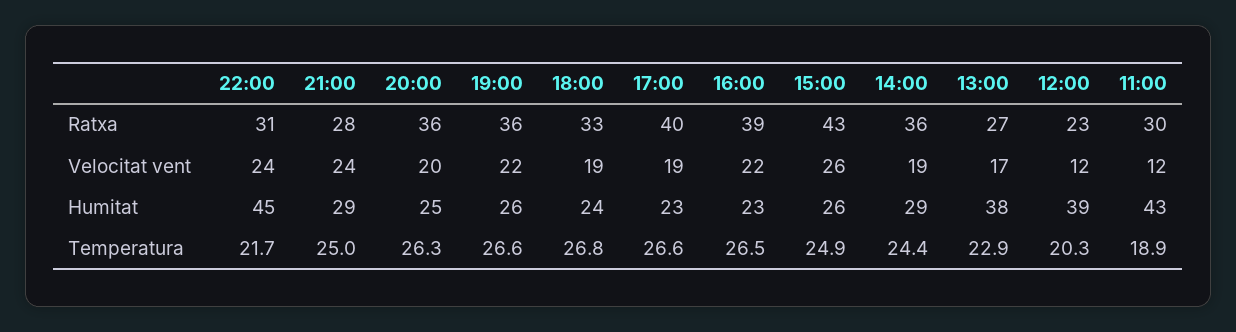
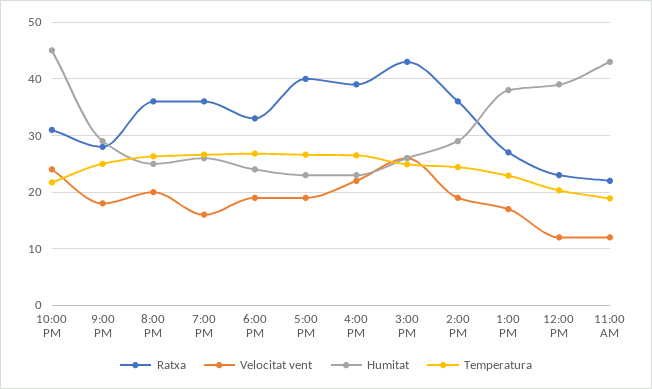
  {
    "Ratxa": {
      "22:00": 31,
      "21:00": 28,
      "20:00": 36,
      "19:00": 36,
      "18:00": 33,
      "17:00": 40,
      "16:00": 39,
      "15:00": 43,
      "14:00": 36,
      "13:00": 27,
      "12:00": 23,
-     "11:00": 30
+     "11:00": 22
    },
    "Velocitat vent": {
      "22:00": 24,
-     "21:00": 24,
+     "21:00": 18,
      "20:00": 20,
-     "19:00": 22,
+     "19:00": 16,
      "18:00": 19,
      "17:00": 19,
      "16:00": 22,
      "15:00": 26,
      "14:00": 19,
      "13:00": 17,
      "12:00": 12,
      "11:00": 12
    },
    "Humitat": {
      "22:00": 45,
      "21:00": 29,
      "20:00": 25,
      "19:00": 26,
      "18:00": 24,
      "17:00": 23,
      "16:00": 23,
      "15:00": 26,
      "14:00": 29,
      "13:00": 38,
      "12:00": 39,
      "11:00": 43
    },
    "Temperatura": {
      "22:00": 21.7,
      "21:00": 25,
      "20:00": 26.3,
      "19:00": 26.6,
      "18:00": 26.8,
      "17:00": 26.6,
      "16:00": 26.5,
      "15:00": 24.9,
      "14:00": 24.4,
      "13:00": 22.9,
      "12:00": 20.3,
      "11:00": 18.9
    }
  }

